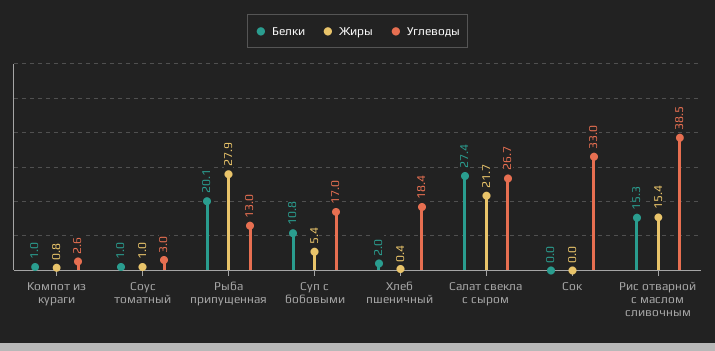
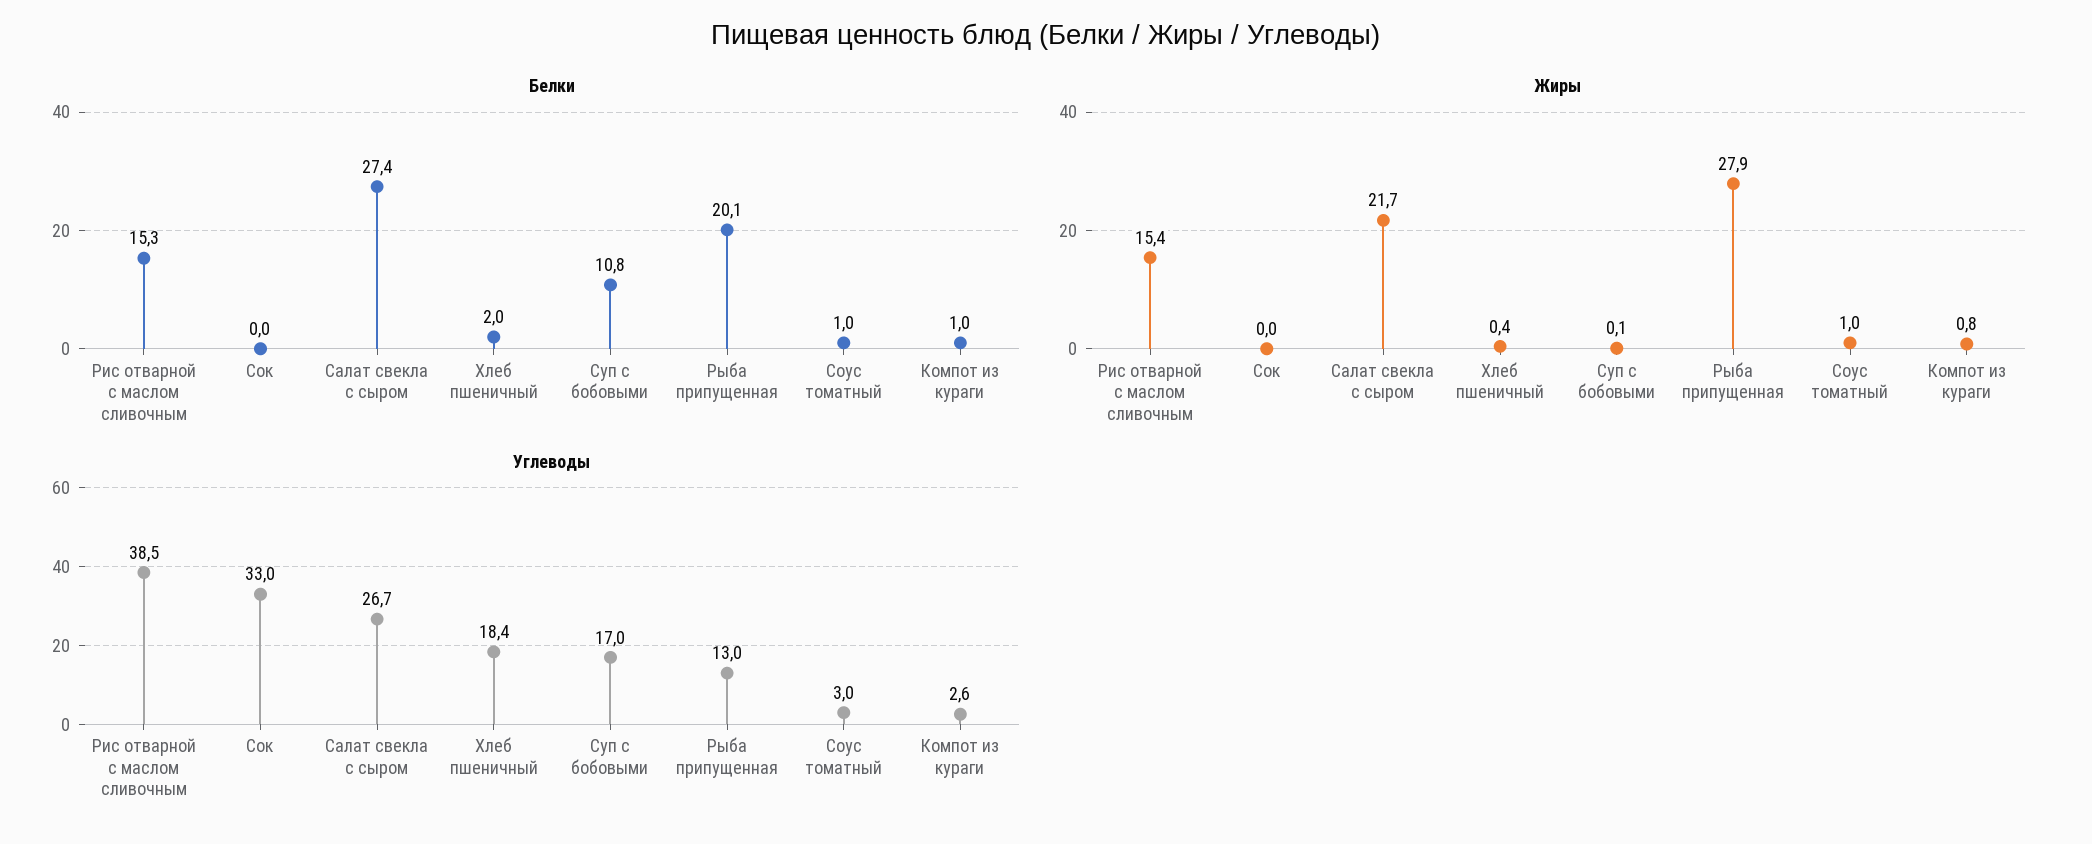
  {
    "Белки": {
      "Компот из кураги": 1,
      "Соус томатный": 1,
      "Рыба припущенная": 20.1,
      "Суп с бобовыми": 10.8,
      "Хлеб пшеничный": 2,
      "Салат свекла с сыром": 27.4,
      "Сок": 0,
      "Рис отварной с маслом сливочным": 15.3
    },
    "Жиры": {
      "Компот из кураги": 0.8,
      "Соус томатный": 1,
      "Рыба припущенная": 27.9,
-     "Суп с бобовыми": 5.4,
+     "Суп с бобовыми": 0.1,
      "Хлеб пшеничный": 0.4,
      "Салат свекла с сыром": 21.7,
      "Сок": 0,
      "Рис отварной с маслом сливочным": 15.4
    },
    "Углеводы": {
      "Компот из кураги": 2.6,
      "Соус томатный": 3,
      "Рыба припущенная": 13,
      "Суп с бобовыми": 17,
      "Хлеб пшеничный": 18.4,
      "Салат свекла с сыром": 26.7,
      "Сок": 33,
      "Рис отварной с маслом сливочным": 38.5
    }
  }

